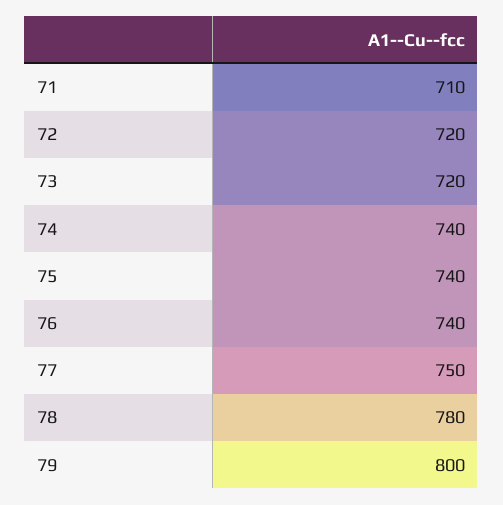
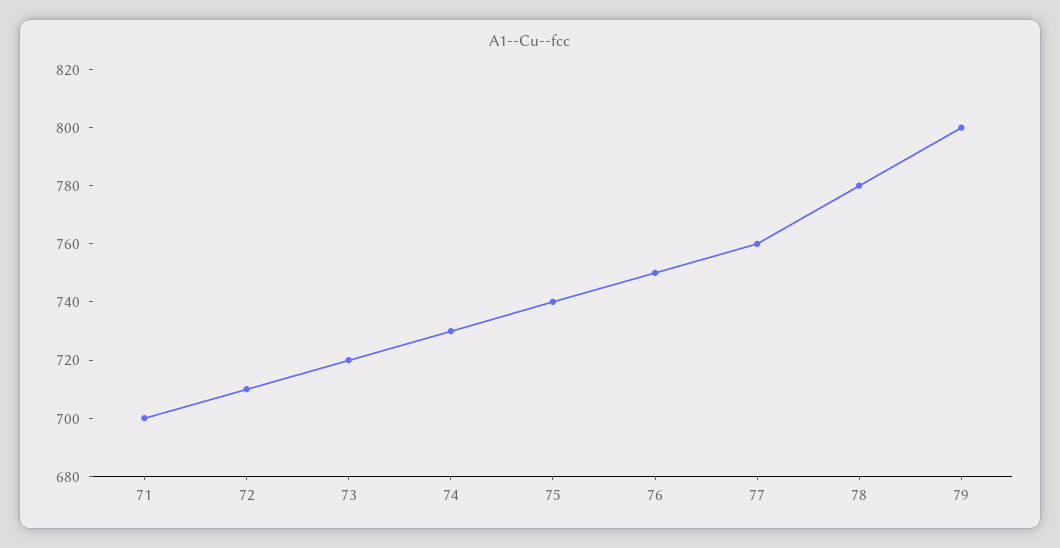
  {
-   "71": 710,
+   "71": 700,
-   "72": 720,
+   "72": 710,
    "73": 720,
-   "74": 740,
+   "74": 730,
    "75": 740,
-   "76": 740,
+   "76": 750,
-   "77": 750,
+   "77": 760,
    "78": 780,
    "79": 800
  }

